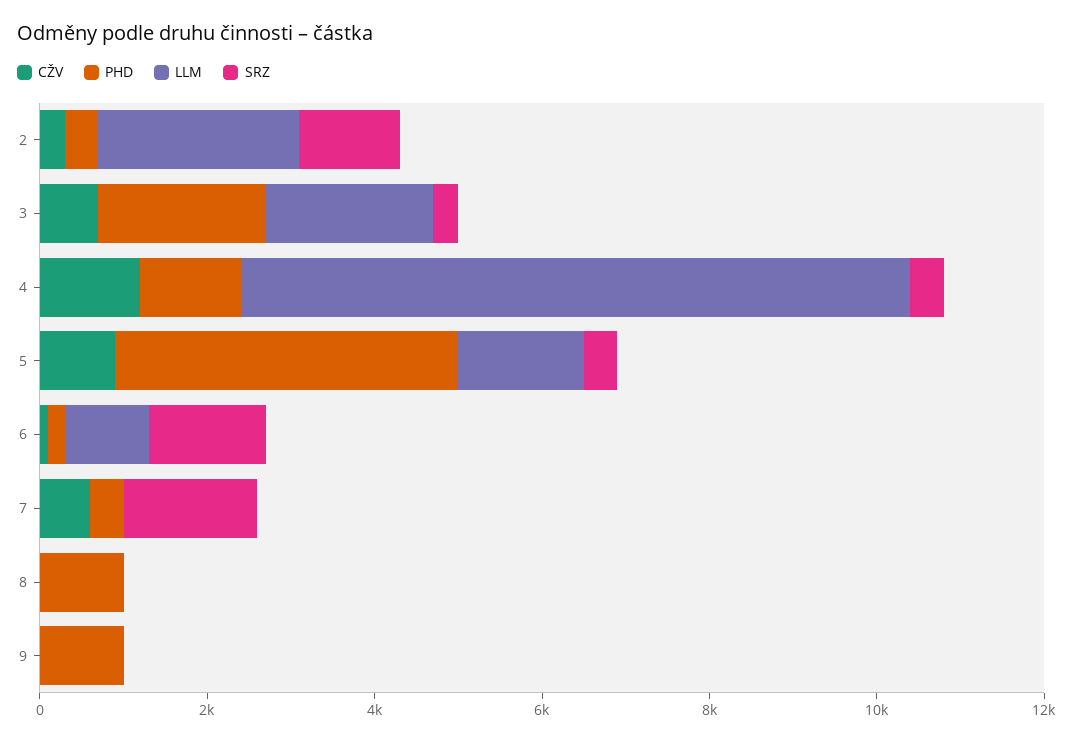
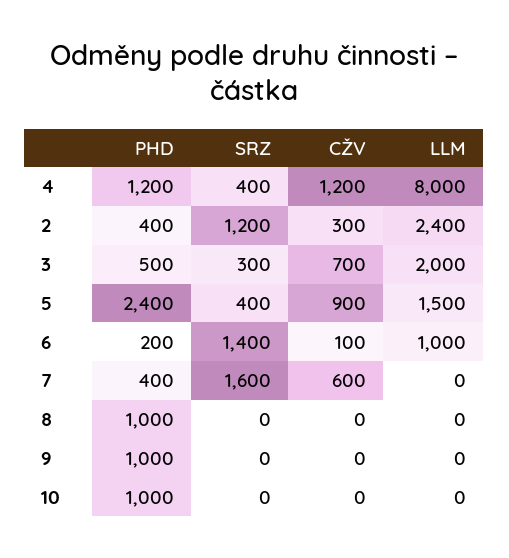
  {
    "CŽV": {
      "2": 300,
      "3": 700,
      "4": 1200,
      "5": 900,
      "6": 100,
      "7": 600,
      "8": 0,
-     "9": 0
+     "9": 0,
+     "10": 0
    },
    "PHD": {
      "2": 400,
-     "3": 2000,
+     "3": 500,
      "4": 1200,
-     "5": 4000,
+     "5": 2400,
      "6": 200,
      "7": 400,
      "8": 1000,
-     "9": 1000
+     "9": 1000,
+     "10": 1000
    },
    "LLM": {
      "2": 2400,
      "3": 2000,
      "4": 8000,
      "5": 1500,
      "6": 1000,
      "7": 0,
      "8": 0,
-     "9": 0
+     "9": 0,
+     "10": 0
    },
    "SRZ": {
      "2": 1200,
      "3": 300,
      "4": 400,
      "5": 400,
      "6": 1400,
      "7": 1600,
      "8": 0,
-     "9": 0
+     "9": 0,
+     "10": 0
    }
  }

